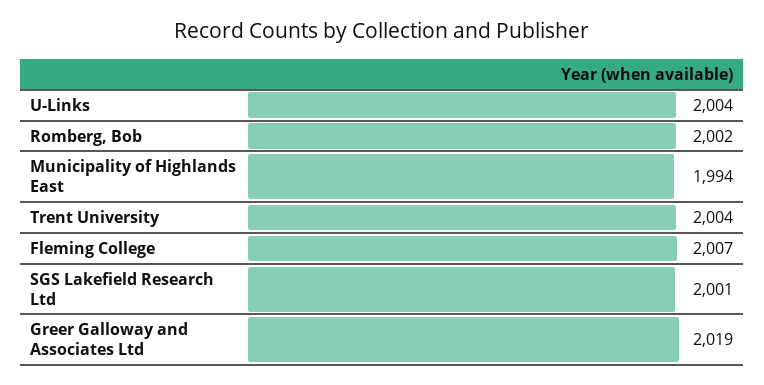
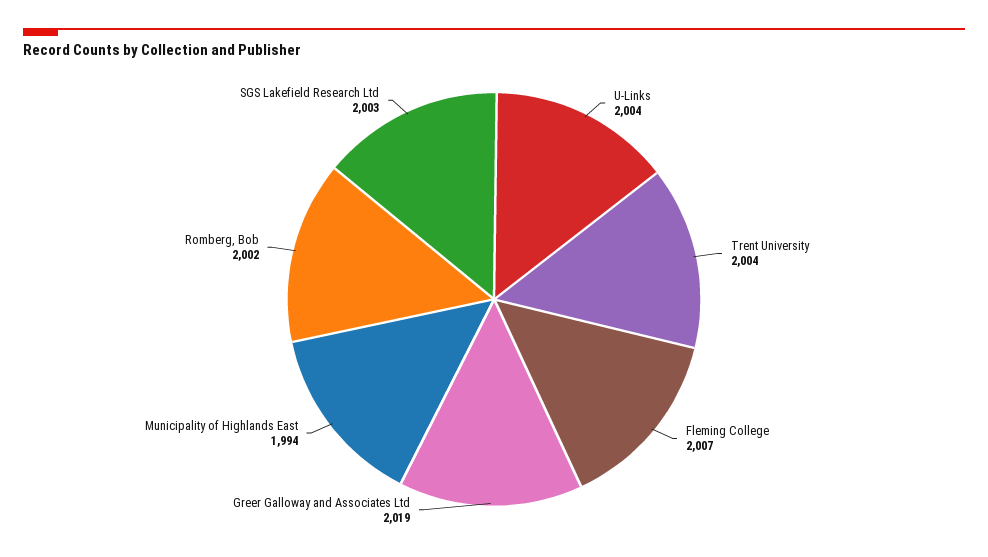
  {
    "U-Links": 2004,
    "Romberg, Bob": 2002,
    "Municipality of Highlands East": 1994,
    "Trent University": 2004,
    "Fleming College": 2007,
-   "SGS Lakefield Research Ltd": 2001,
+   "SGS Lakefield Research Ltd": 2003,
    "Greer Galloway and Associates Ltd": 2019
  }

